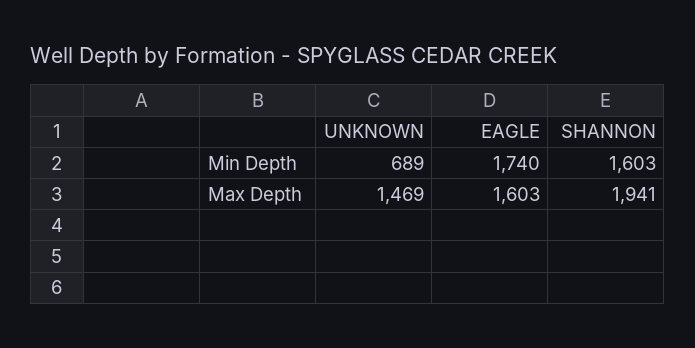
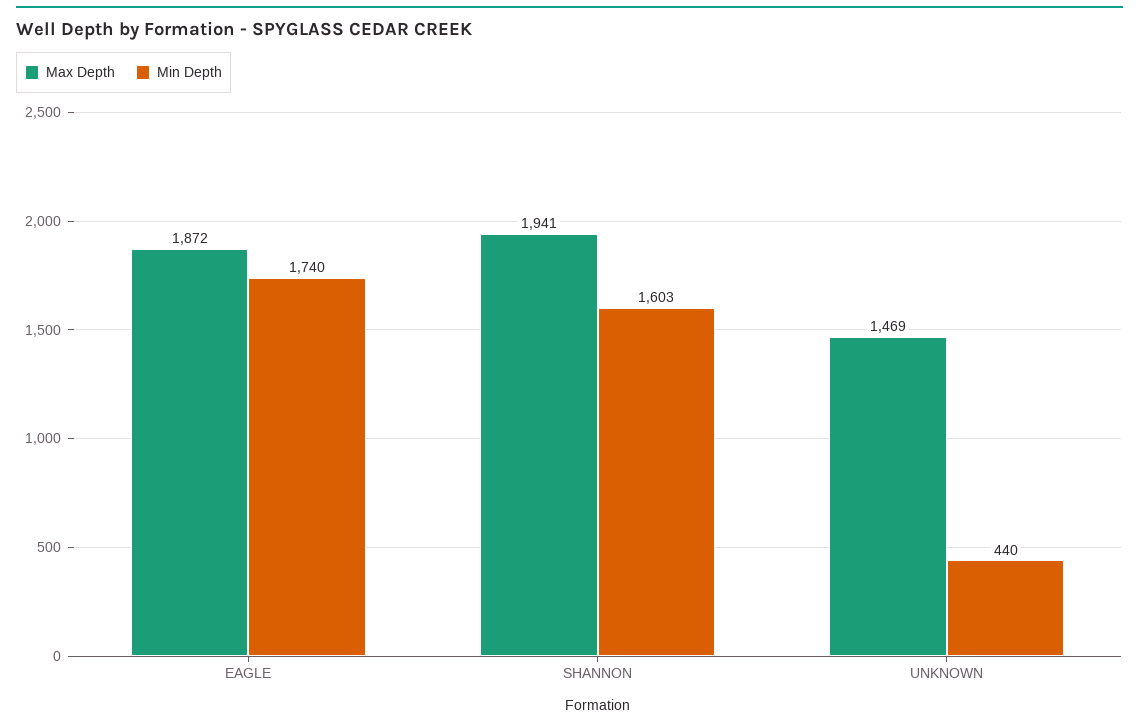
  {
    "Min Depth": {
-     "UNKNOWN": 689,
+     "UNKNOWN": 440,
      "EAGLE": 1740,
      "SHANNON": 1603
    },
    "Max Depth": {
      "UNKNOWN": 1469,
-     "EAGLE": 1603,
+     "EAGLE": 1872,
      "SHANNON": 1941
    }
  }

